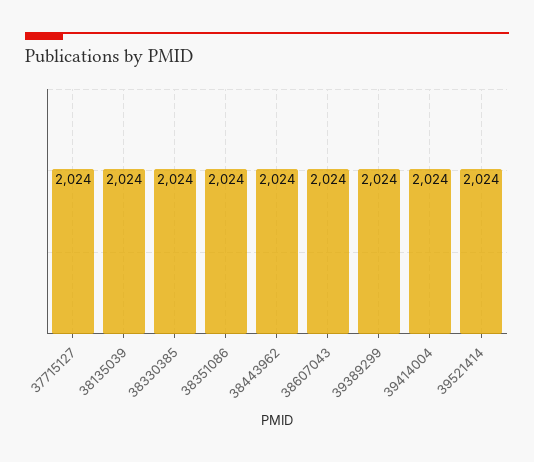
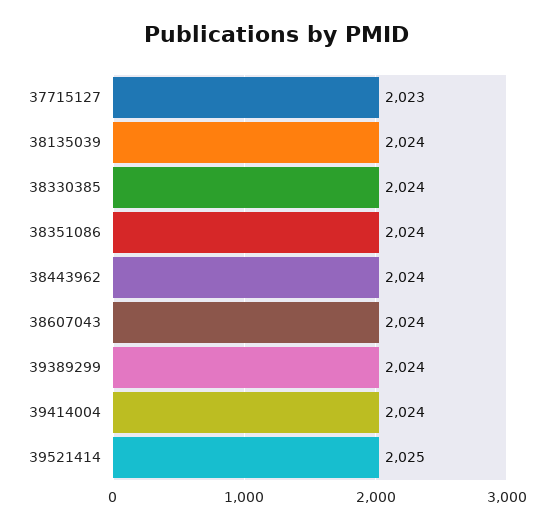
  {
-   "37715127": 2024,
+   "37715127": 2023,
    "38135039": 2024,
    "38330385": 2024,
    "38351086": 2024,
    "38443962": 2024,
    "38607043": 2024,
    "39389299": 2024,
    "39414004": 2024,
-   "39521414": 2024
+   "39521414": 2025
  }

